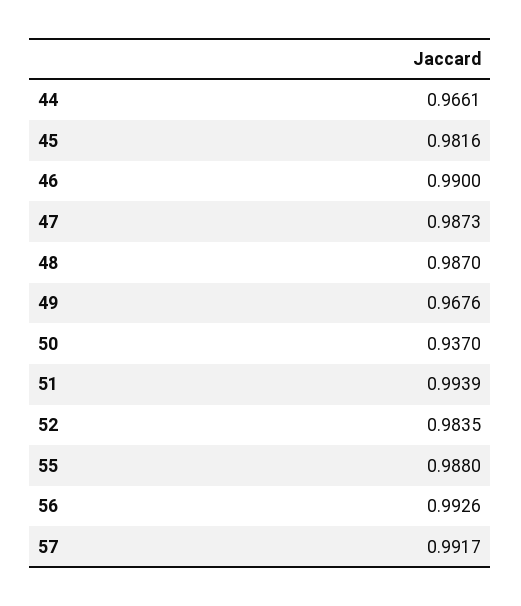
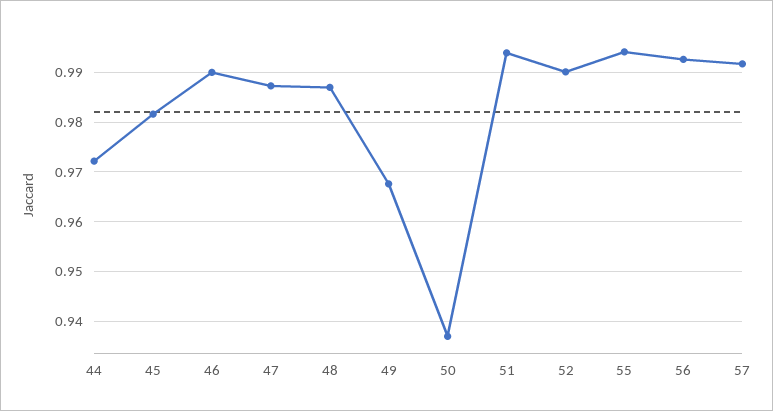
  {
-   "44": 0.9661,
+   "44": 0.972,
    "45": 0.9816,
    "46": 0.99,
    "47": 0.9873,
    "48": 0.987,
    "49": 0.9676,
    "50": 0.937,
    "51": 0.9939,
-   "52": 0.9835,
+   "52": 0.99,
-   "55": 0.988,
+   "55": 0.994,
    "56": 0.9926,
    "57": 0.9917
  }

